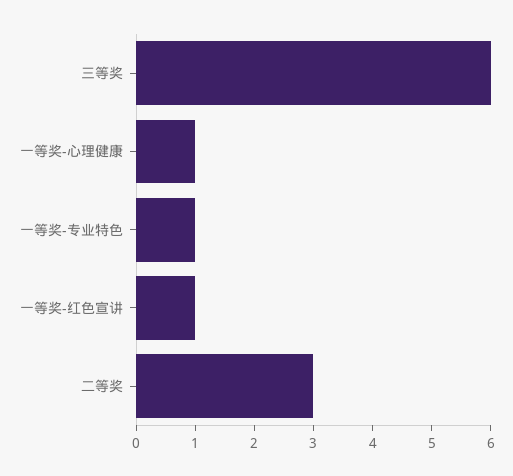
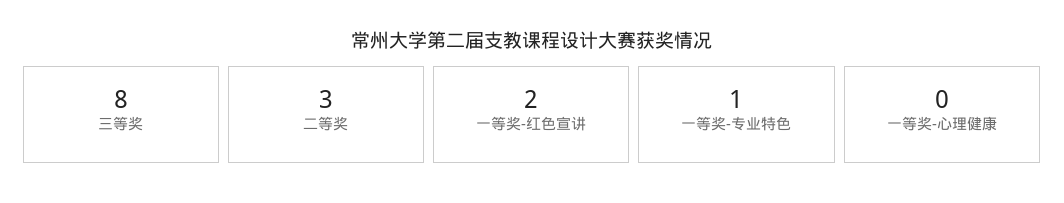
  {
-   "三等奖": 6,
+   "三等奖": 8,
-   "一等奖-心理健康": 1,
+   "一等奖-心理健康": 0,
    "一等奖-专业特色": 1,
-   "一等奖-红色宣讲": 1,
+   "一等奖-红色宣讲": 2,
    "二等奖": 3
  }

